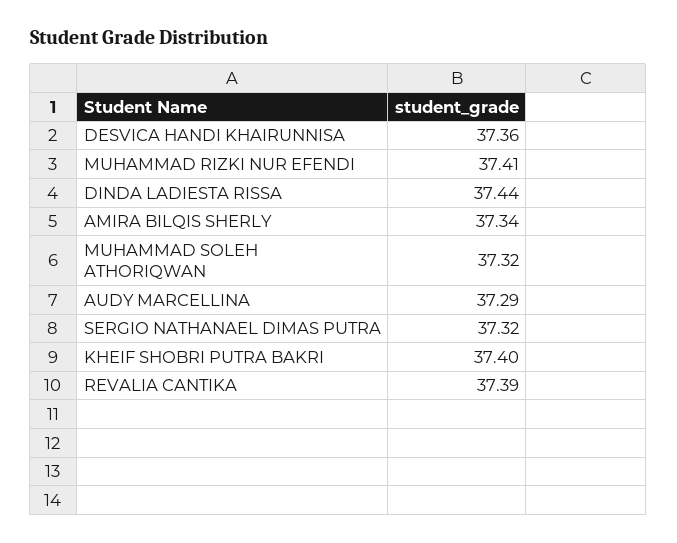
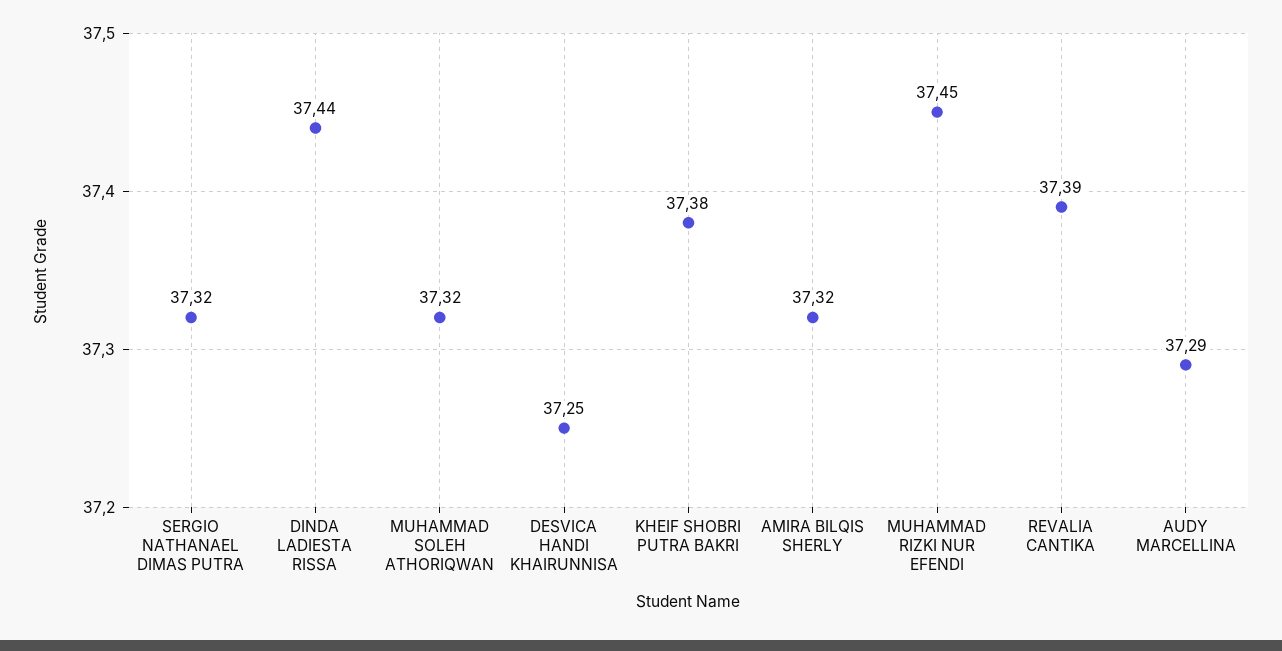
  {
-   "DESVICA HANDI KHAIRUNNISA": 37.36,
+   "DESVICA HANDI KHAIRUNNISA": 37.25,
-   "MUHAMMAD RIZKI NUR EFENDI": 37.41,
+   "MUHAMMAD RIZKI NUR EFENDI": 37.45,
    "DINDA LADIESTA RISSA": 37.44,
-   "AMIRA BILQIS SHERLY": 37.34,
+   "AMIRA BILQIS SHERLY": 37.32,
    "MUHAMMAD SOLEH ATHORIQWAN": 37.32,
    "AUDY MARCELLINA": 37.29,
    "SERGIO NATHANAEL DIMAS PUTRA": 37.32,
-   "KHEIF SHOBRI PUTRA BAKRI": 37.4,
+   "KHEIF SHOBRI PUTRA BAKRI": 37.38,
    "REVALIA CANTIKA": 37.39
  }

